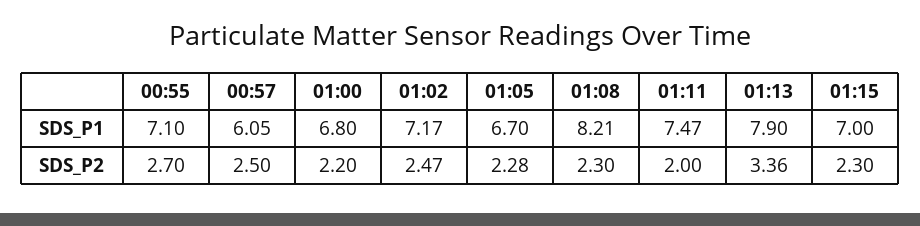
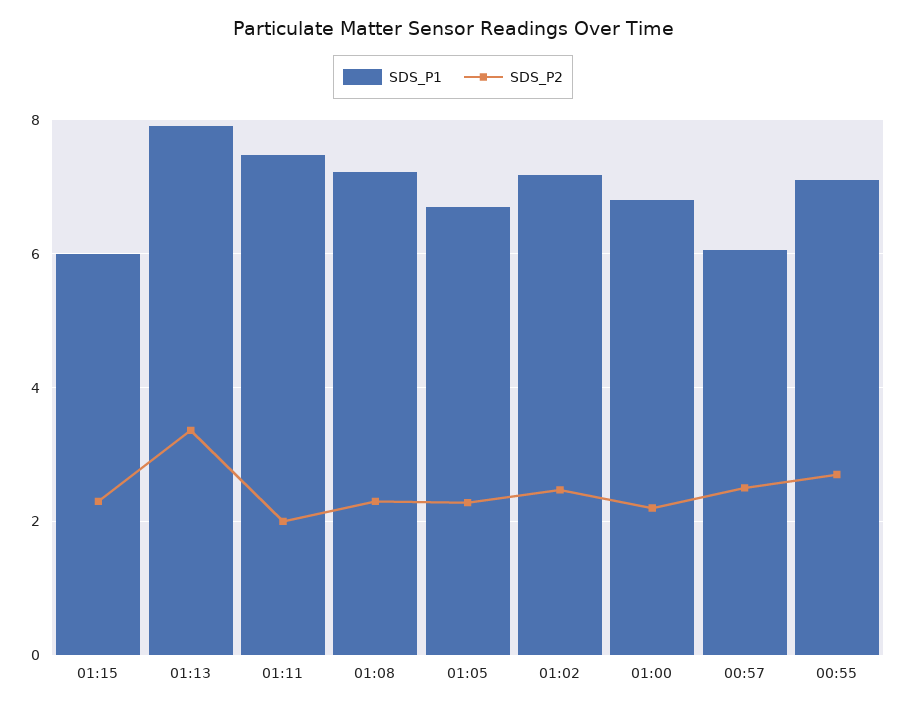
  {
    "SDS_P1": {
      "00:55": 7.1,
      "00:57": 6.05,
      "01:00": 6.8,
      "01:02": 7.17,
      "01:05": 6.7,
-     "01:08": 8.21,
+     "01:08": 7.2,
      "01:11": 7.47,
      "01:13": 7.9,
-     "01:15": 7
+     "01:15": 6
    },
    "SDS_P2": {
      "00:55": 2.7,
      "00:57": 2.5,
      "01:00": 2.2,
      "01:02": 2.47,
      "01:05": 2.28,
      "01:08": 2.3,
      "01:11": 2,
      "01:13": 3.36,
      "01:15": 2.3
    }
  }

